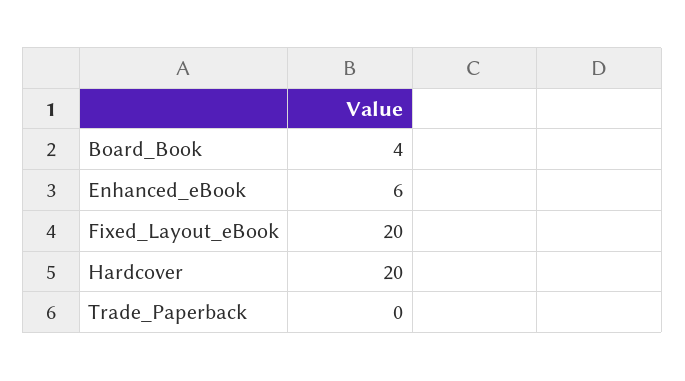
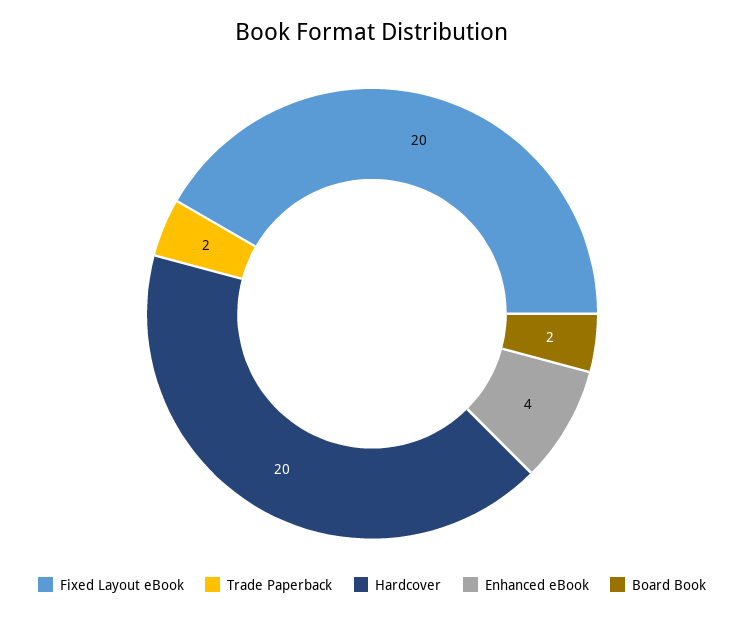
  {
-   "Board_Book": 4,
+   "Board_Book": 2,
-   "Enhanced_eBook": 6,
+   "Enhanced_eBook": 4,
    "Fixed_Layout_eBook": 20,
    "Hardcover": 20,
-   "Trade_Paperback": 0
+   "Trade_Paperback": 2
  }

